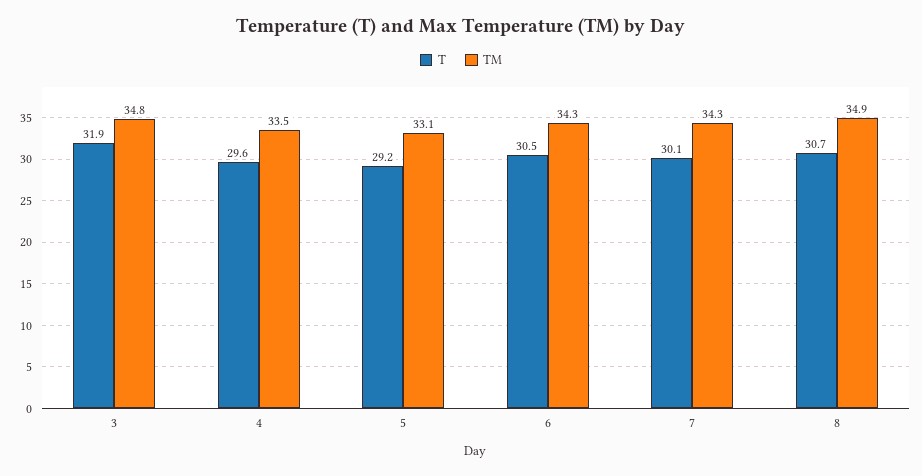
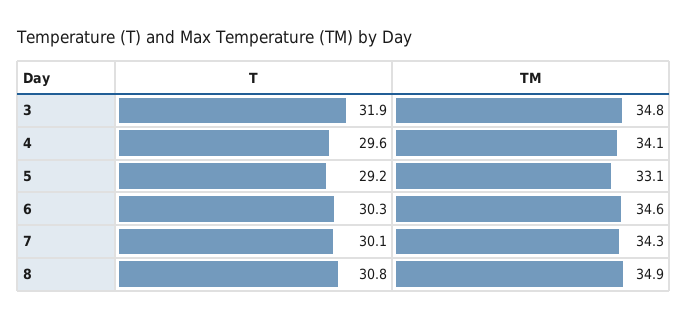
  {
    "T": {
      "3": 31.9,
      "4": 29.6,
      "5": 29.2,
-     "6": 30.5,
+     "6": 30.3,
      "7": 30.1,
-     "8": 30.7
+     "8": 30.8
    },
    "TM": {
      "3": 34.8,
-     "4": 33.5,
+     "4": 34.1,
      "5": 33.1,
-     "6": 34.3,
+     "6": 34.6,
      "7": 34.3,
      "8": 34.9
    }
  }

